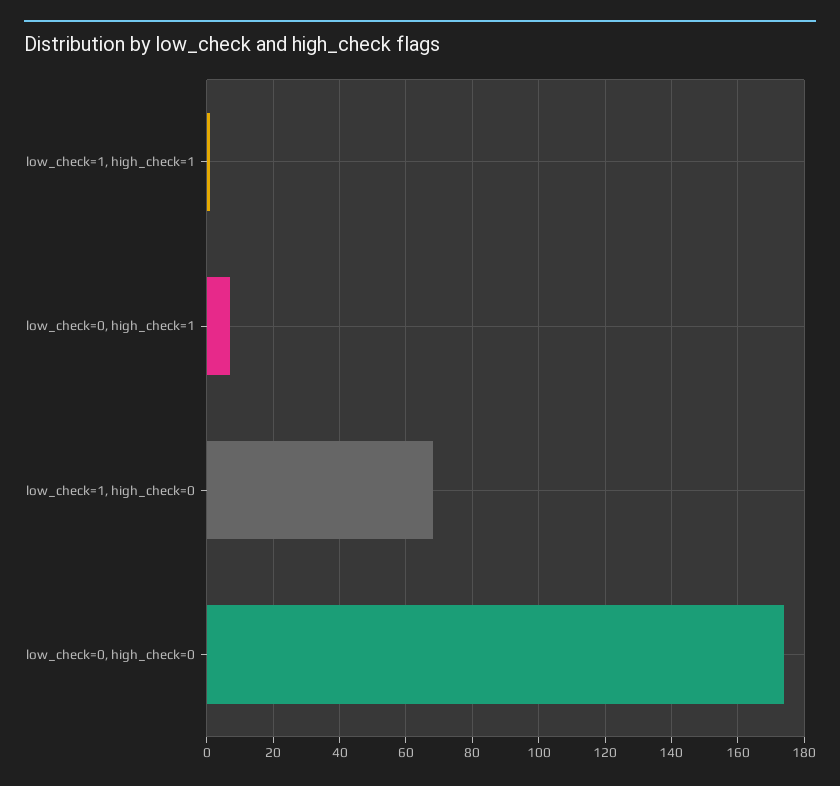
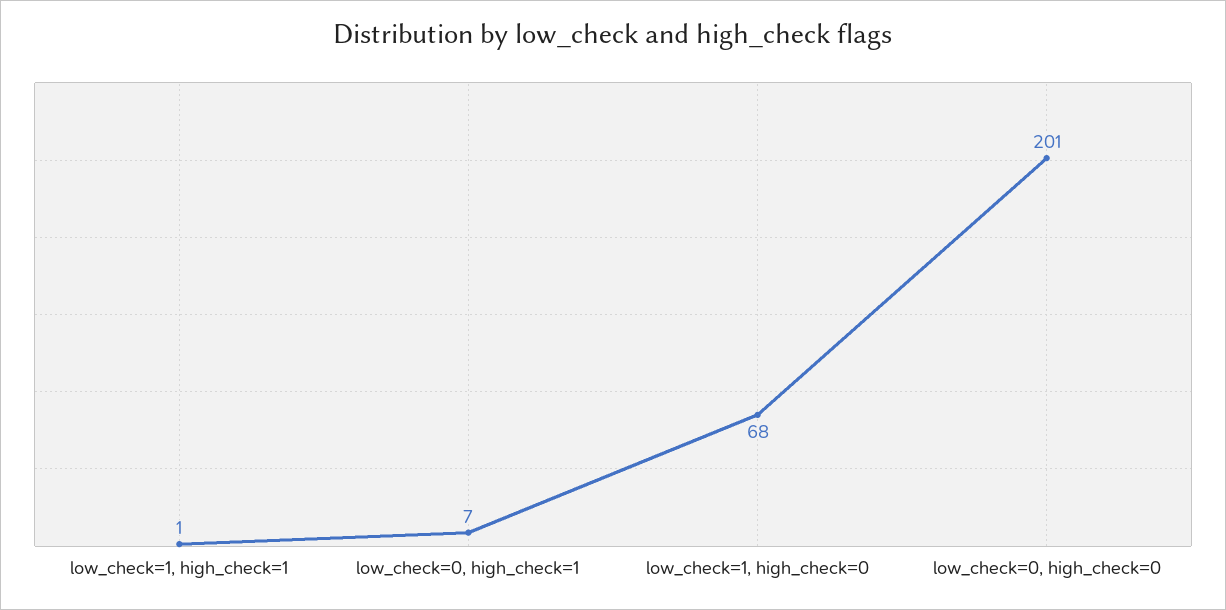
  {
    "low_check=1, high_check=1": 1,
    "low_check=0, high_check=1": 7,
    "low_check=1, high_check=0": 68,
-   "low_check=0, high_check=0": 175
+   "low_check=0, high_check=0": 201
  }

